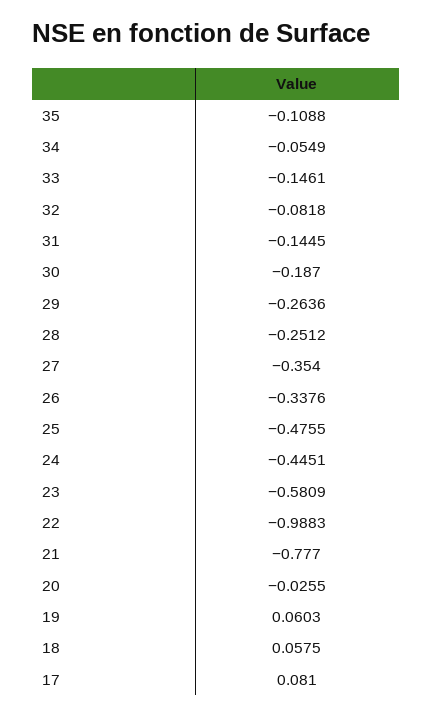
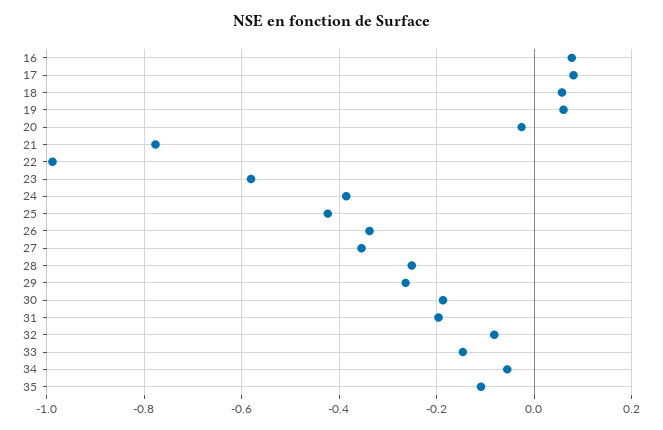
  {
    "35": -0.1088,
    "34": -0.0549,
    "33": -0.1461,
    "32": -0.0818,
-   "31": -0.1445,
+   "31": -0.2,
    "30": -0.187,
    "29": -0.2636,
    "28": -0.2512,
    "27": -0.354,
    "26": -0.3376,
-   "25": -0.4755,
+   "25": -0.42,
-   "24": -0.4451,
+   "24": -0.38,
    "23": -0.5809,
    "22": -0.9883,
    "21": -0.777,
    "20": -0.0255,
    "19": 0.0603,
    "18": 0.0575,
-   "17": 0.081
+   "17": 0.081,
+   "16": 0.08
  }

